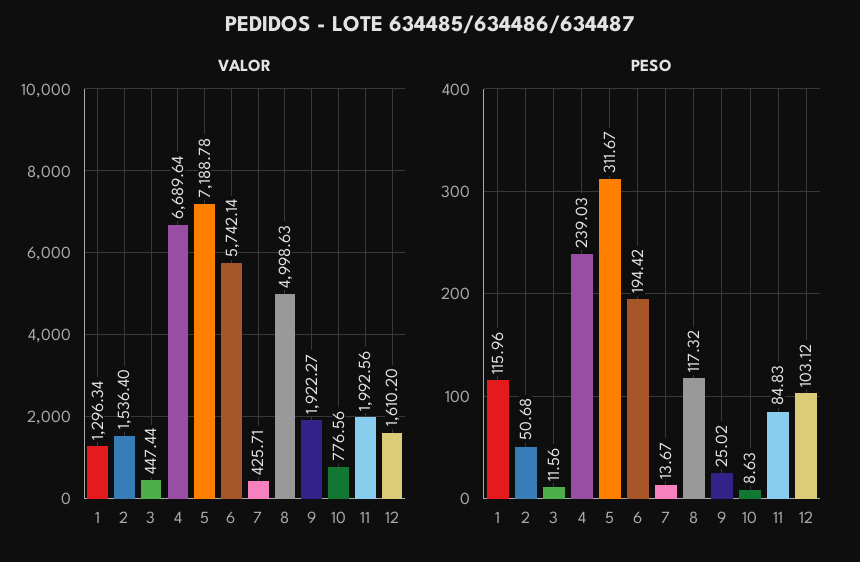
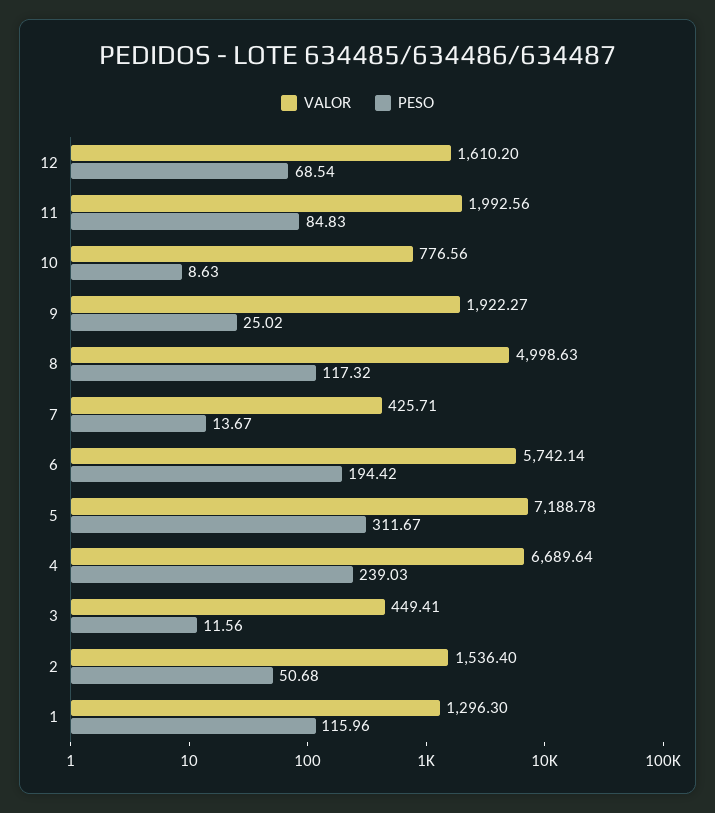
  {
    "VALOR": {
-     "1": 1296.34,
+     "1": 1296.3,
      "2": 1536.4,
-     "3": 447.44,
+     "3": 449.41,
      "4": 6689.64,
      "5": 7188.78,
      "6": 5742.14,
      "7": 425.71,
      "8": 4998.63,
      "9": 1922.27,
      "10": 776.56,
      "11": 1992.56,
      "12": 1610.2
    },
    "PESO": {
      "1": 115.96,
      "2": 50.68,
      "3": 11.56,
      "4": 239.03,
      "5": 311.67,
      "6": 194.42,
      "7": 13.67,
      "8": 117.32,
      "9": 25.02,
      "10": 8.63,
      "11": 84.83,
-     "12": 103.12
+     "12": 68.54
    }
  }

